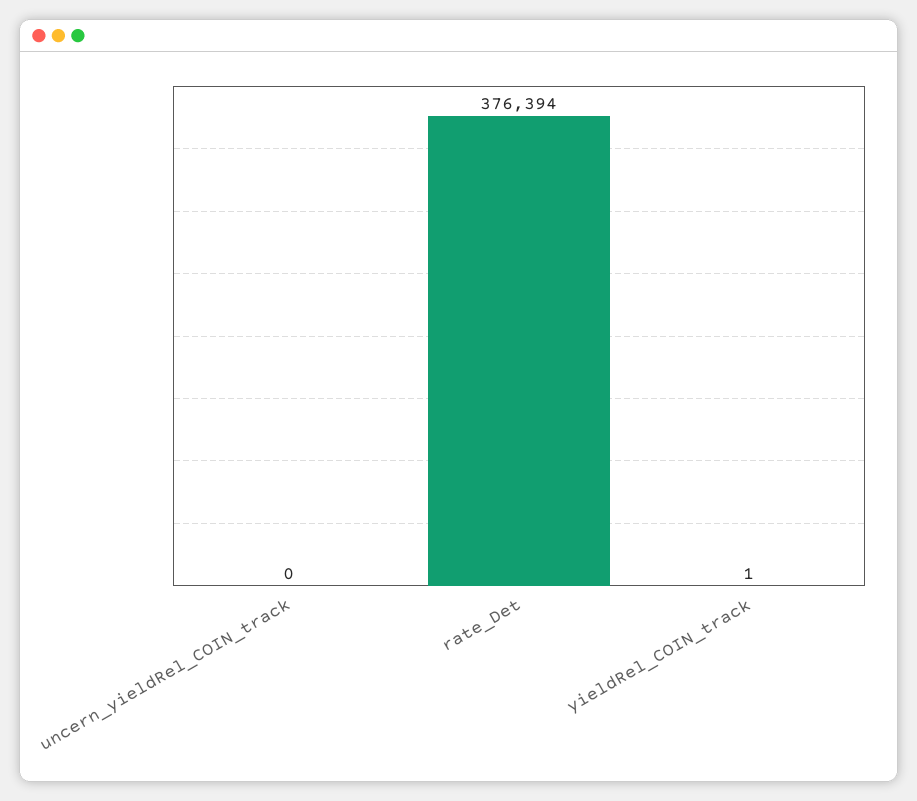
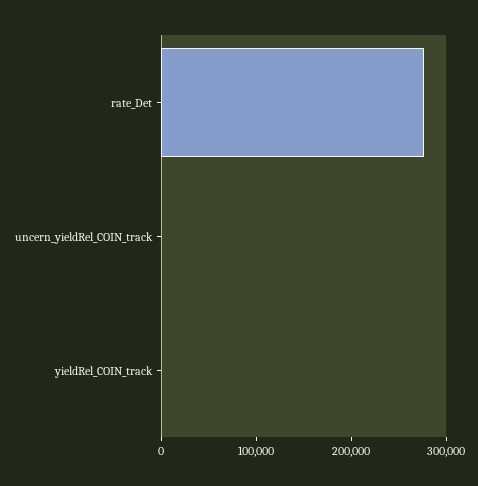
  {
    "uncern_yieldRel_COIN_track": 0,
-   "rate_Det": 376394,
+   "rate_Det": 280000,
    "yieldRel_COIN_track": 1
  }

